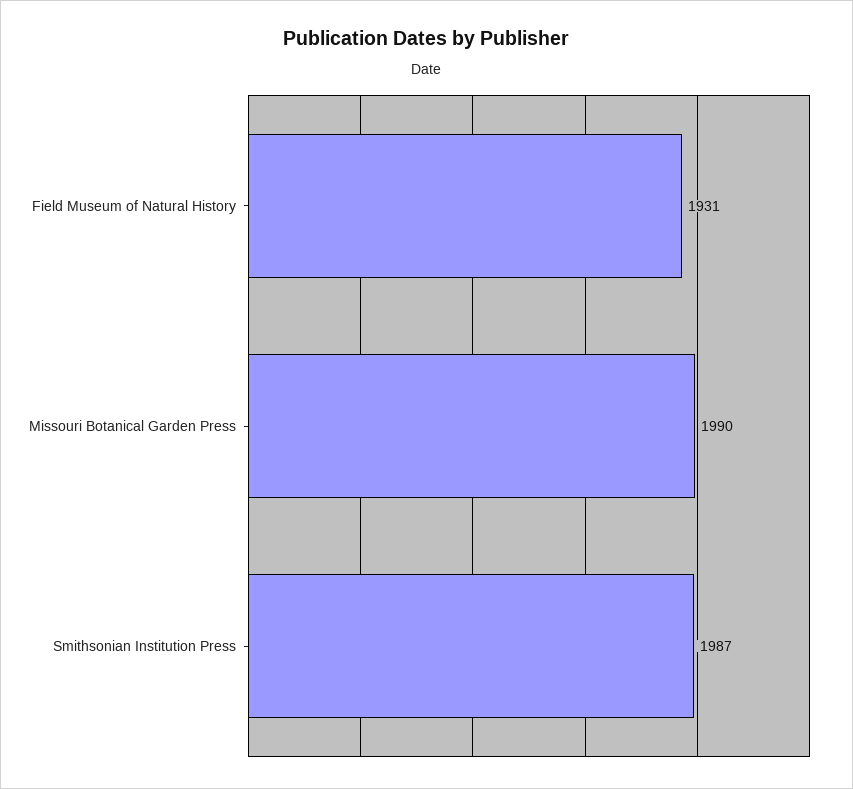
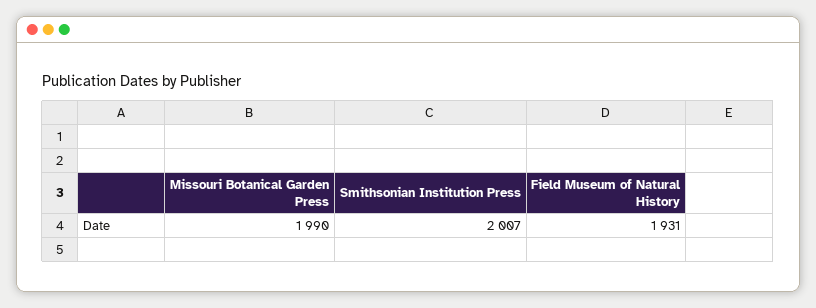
  {
    "Field Museum of Natural History": 1931,
    "Missouri Botanical Garden Press": 1990,
-   "Smithsonian Institution Press": 1987
+   "Smithsonian Institution Press": 2007
  }

